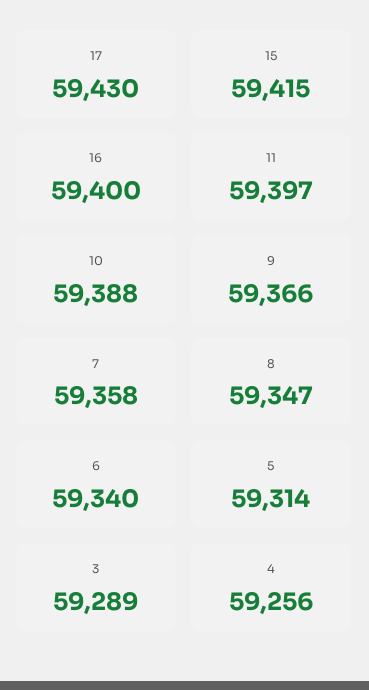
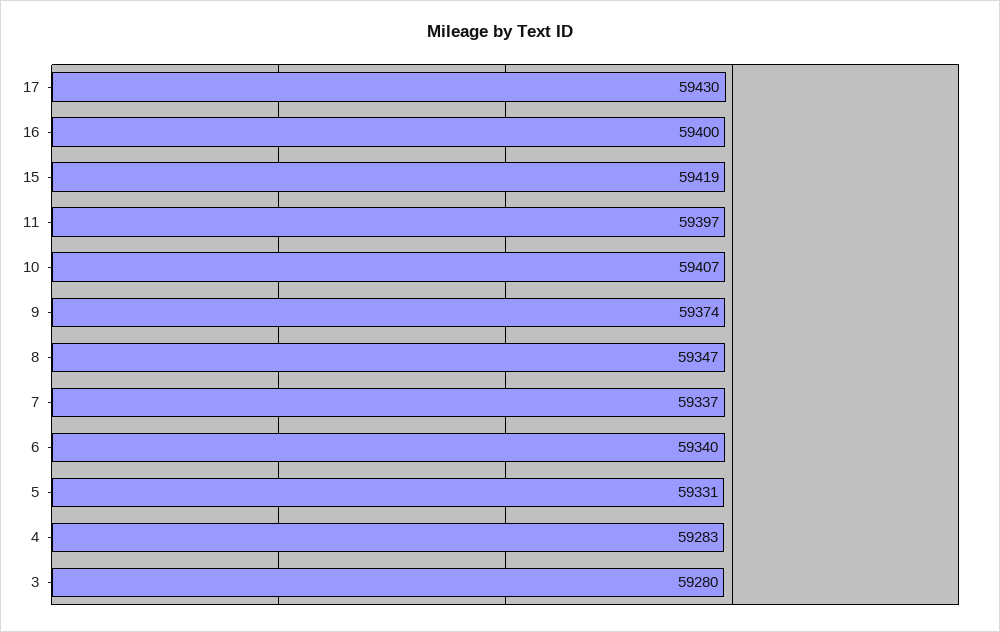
  {
    "17": 59430,
-   "15": 59415,
+   "15": 59419,
    "16": 59400,
    "11": 59397,
-   "10": 59388,
+   "10": 59407,
-   "9": 59366,
+   "9": 59374,
-   "7": 59358,
+   "7": 59337,
    "8": 59347,
    "6": 59340,
-   "5": 59314,
+   "5": 59331,
-   "3": 59289,
+   "3": 59280,
-   "4": 59256
+   "4": 59283
  }

